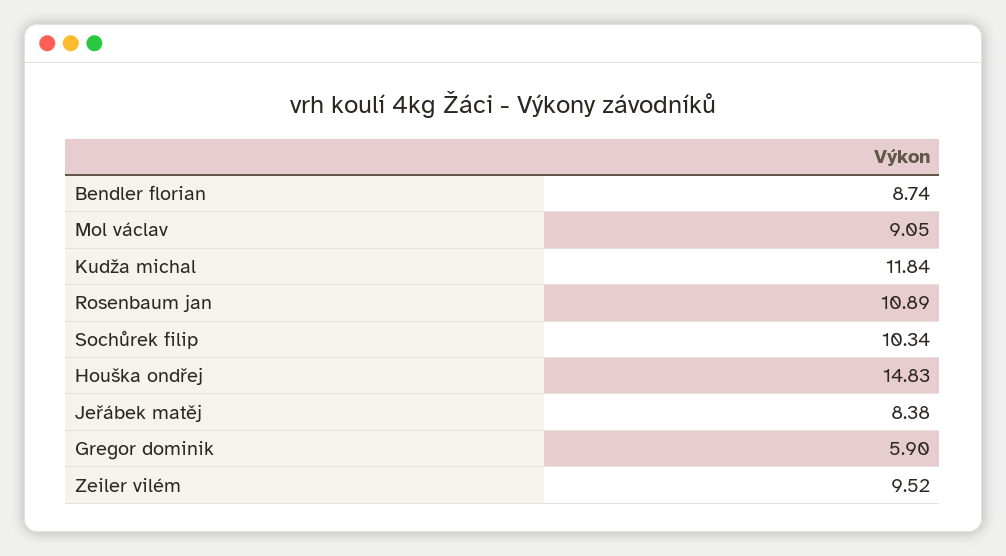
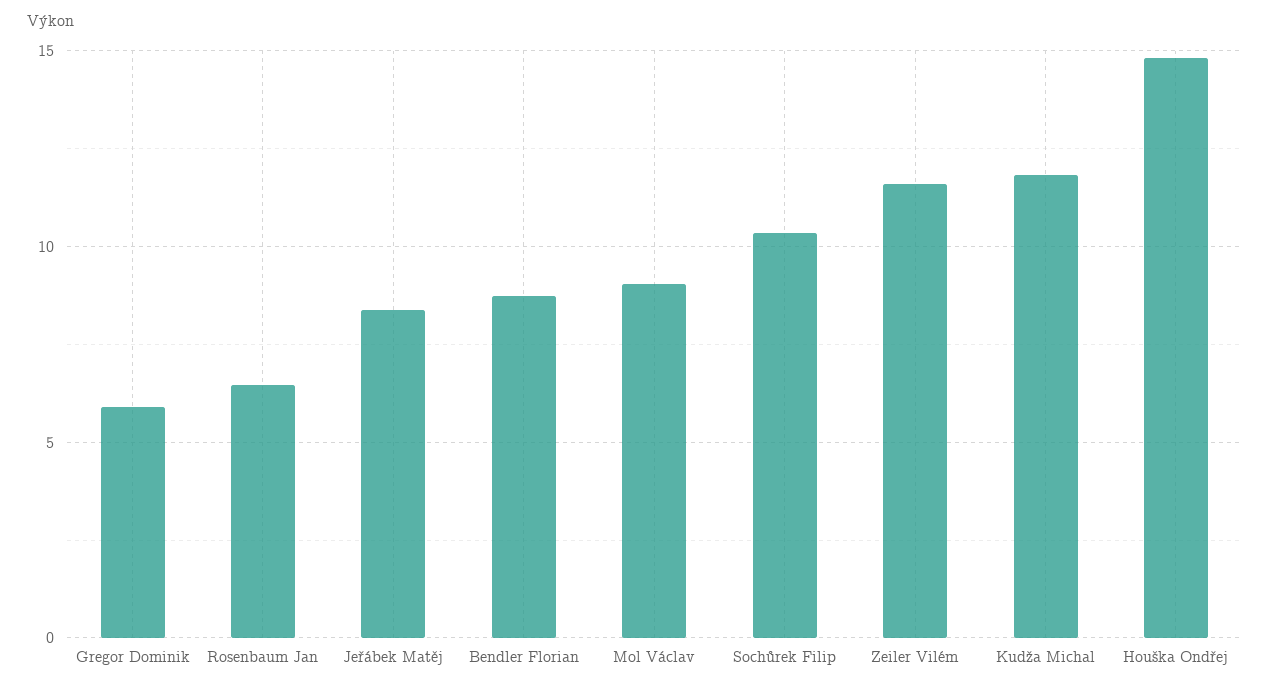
  {
    "Bendler florian": 8.74,
    "Mol václav": 9.05,
    "Kudža michal": 11.84,
-   "Rosenbaum jan": 10.89,
+   "Rosenbaum jan": 6.5,
    "Sochůrek filip": 10.34,
    "Houška ondřej": 14.83,
    "Jeřábek matěj": 8.38,
    "Gregor dominik": 5.9,
-   "Zeiler vilém": 9.52
+   "Zeiler vilém": 11.5
  }

